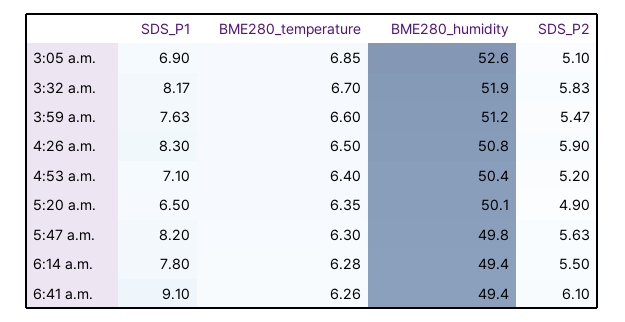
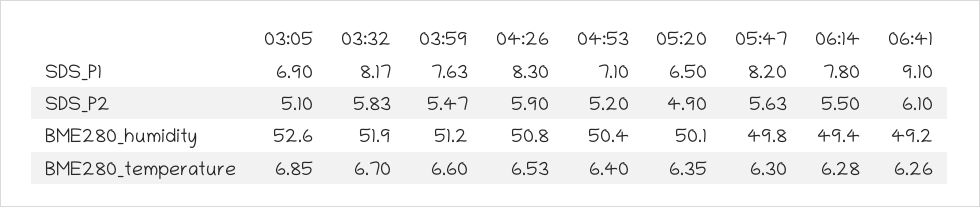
  {
    "SDS_P1": {
      "3:05 a.m.": 6.9,
      "3:32 a.m.": 8.17,
      "3:59 a.m.": 7.63,
      "4:26 a.m.": 8.3,
      "4:53 a.m.": 7.1,
      "5:20 a.m.": 6.5,
      "5:47 a.m.": 8.2,
      "6:14 a.m.": 7.8,
      "6:41 a.m.": 9.1
    },
    "BME280_temperature": {
      "3:05 a.m.": 6.85,
      "3:32 a.m.": 6.7,
      "3:59 a.m.": 6.6,
-     "4:26 a.m.": 6.5,
+     "4:26 a.m.": 6.53,
      "4:53 a.m.": 6.4,
      "5:20 a.m.": 6.35,
      "5:47 a.m.": 6.3,
      "6:14 a.m.": 6.28,
      "6:41 a.m.": 6.26
    },
    "BME280_humidity": {
      "3:05 a.m.": 52.6,
      "3:32 a.m.": 51.9,
      "3:59 a.m.": 51.2,
      "4:26 a.m.": 50.8,
      "4:53 a.m.": 50.4,
      "5:20 a.m.": 50.1,
      "5:47 a.m.": 49.8,
      "6:14 a.m.": 49.4,
-     "6:41 a.m.": 49.4
+     "6:41 a.m.": 49.2
    },
    "SDS_P2": {
      "3:05 a.m.": 5.1,
      "3:32 a.m.": 5.83,
      "3:59 a.m.": 5.47,
      "4:26 a.m.": 5.9,
      "4:53 a.m.": 5.2,
      "5:20 a.m.": 4.9,
      "5:47 a.m.": 5.63,
      "6:14 a.m.": 5.5,
      "6:41 a.m.": 6.1
    }
  }

